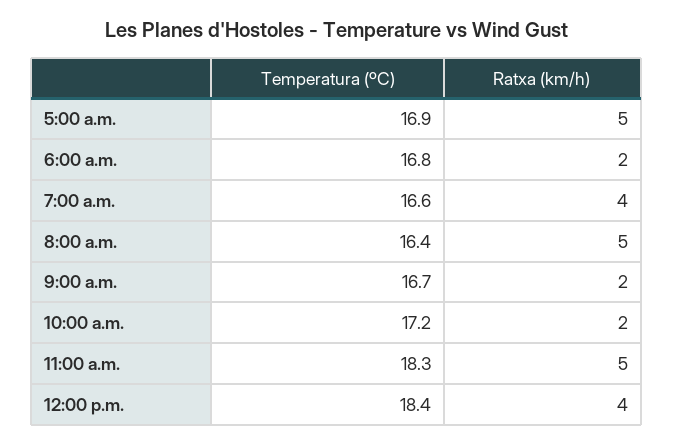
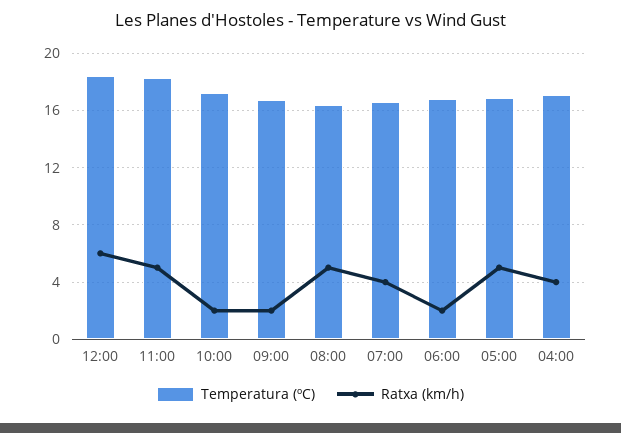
  {
    "Temperatura (ºC)": {
      "5:00 a.m.": 16.9,
      "6:00 a.m.": 16.8,
      "7:00 a.m.": 16.6,
      "8:00 a.m.": 16.4,
      "9:00 a.m.": 16.7,
      "10:00 a.m.": 17.2,
      "11:00 a.m.": 18.3,
-     "12:00 p.m.": 18.4
+     "12:00 p.m.": 18.4,
+     "04:00": 17
    },
    "Ratxa (km/h)": {
      "5:00 a.m.": 5,
      "6:00 a.m.": 2,
      "7:00 a.m.": 4,
      "8:00 a.m.": 5,
      "9:00 a.m.": 2,
      "10:00 a.m.": 2,
      "11:00 a.m.": 5,
-     "12:00 p.m.": 4
+     "12:00 p.m.": 6,
+     "04:00": 4
    }
  }

